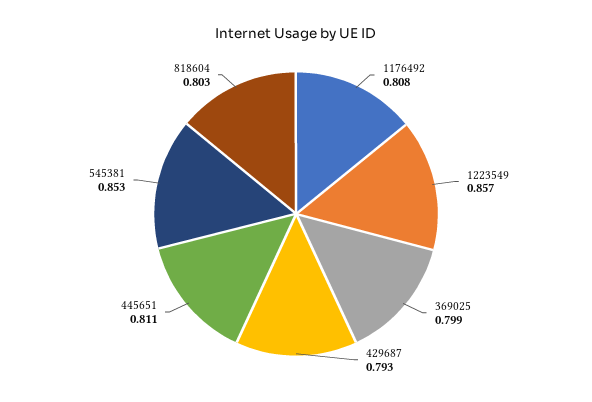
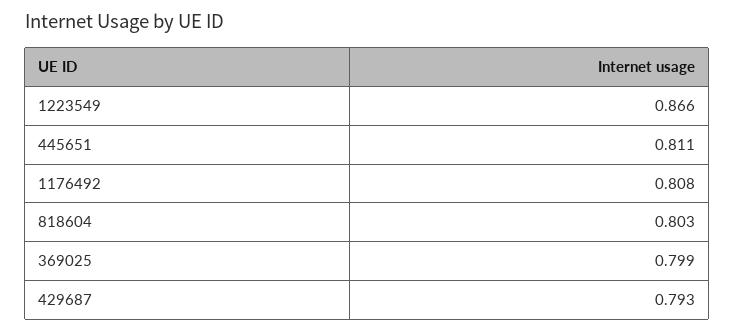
  {
    "1176492": 0.808,
-   "1223549": 0.857,
+   "1223549": 0.866,
    "369025": 0.799,
    "429687": 0.793,
    "445651": 0.811,
-   "545381": 0.853,
    "818604": 0.803
  }

